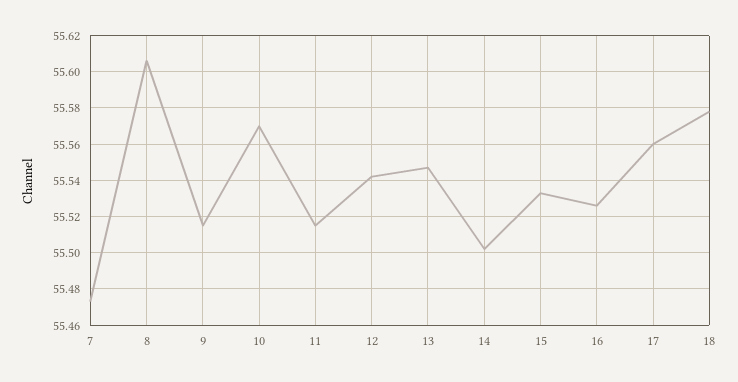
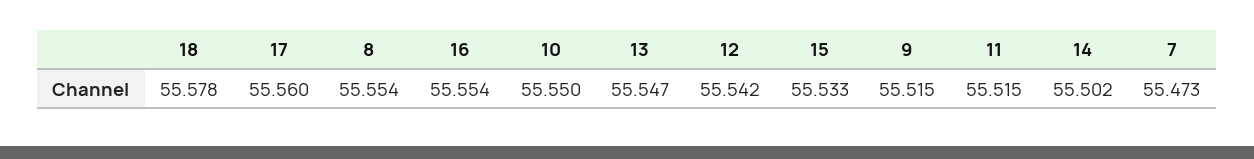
  {
    "7": 55.473,
-   "8": 55.605,
+   "8": 55.554,
    "9": 55.515,
-   "10": 55.57,
+   "10": 55.55,
    "11": 55.515,
    "12": 55.542,
    "13": 55.547,
    "14": 55.502,
    "15": 55.533,
-   "16": 55.525,
+   "16": 55.554,
    "17": 55.56,
    "18": 55.578
  }

